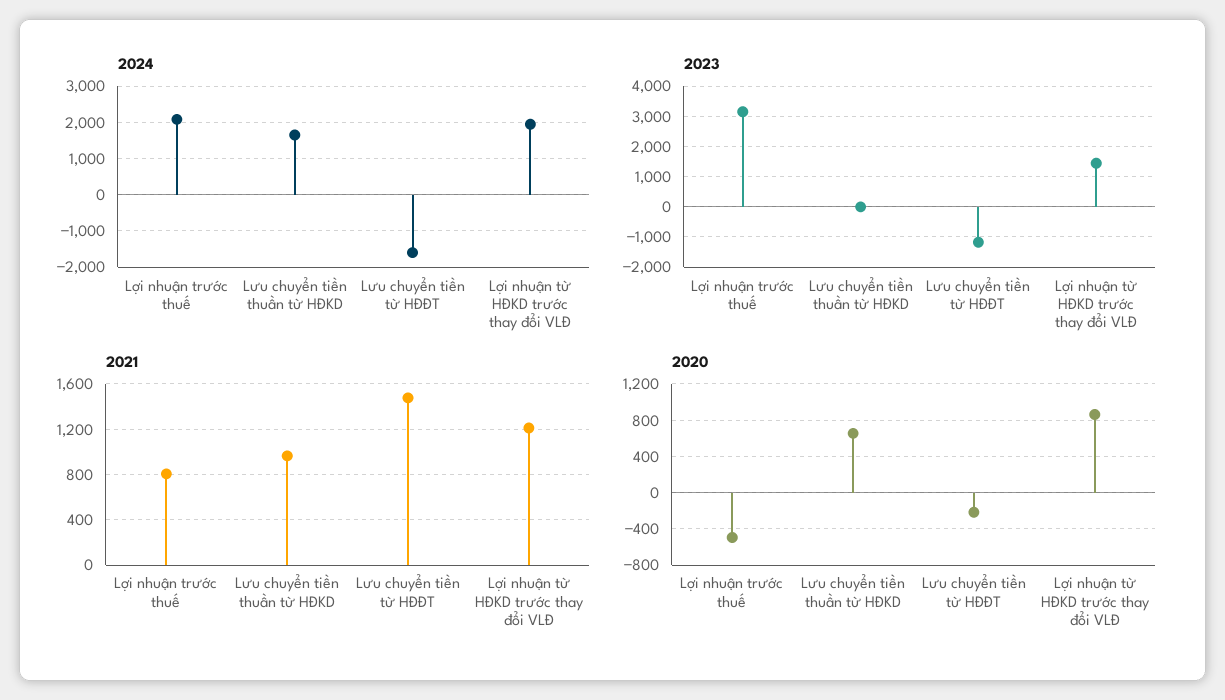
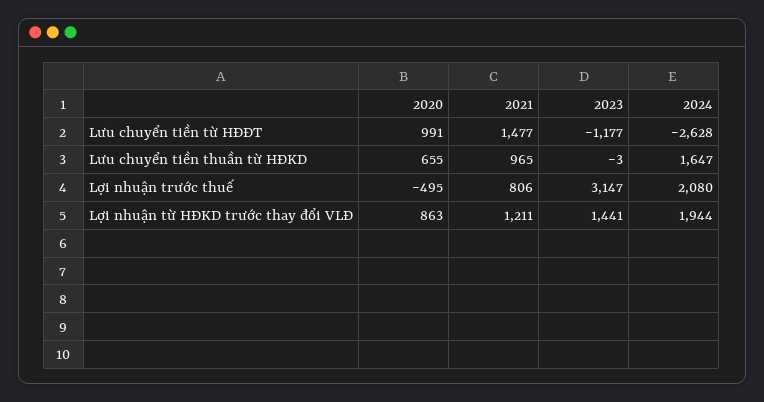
  {
    "2024": {
      "Lợi nhuận trước thuế": 2080,
      "Lưu chuyển tiền thuần từ HĐKD": 1647,
-     "Lưu chuyển tiền từ HĐĐT": -1600,
+     "Lưu chuyển tiền từ HĐĐT": -2628,
      "Lợi nhuận từ HĐKD trước thay đổi VLĐ": 1944
    },
    "2023": {
      "Lợi nhuận trước thuế": 3147,
      "Lưu chuyển tiền thuần từ HĐKD": -3,
      "Lưu chuyển tiền từ HĐĐT": -1177,
      "Lợi nhuận từ HĐKD trước thay đổi VLĐ": 1441
    },
    "2021": {
      "Lợi nhuận trước thuế": 806,
      "Lưu chuyển tiền thuần từ HĐKD": 965,
      "Lưu chuyển tiền từ HĐĐT": 1477,
      "Lợi nhuận từ HĐKD trước thay đổi VLĐ": 1211
    },
    "2020": {
      "Lợi nhuận trước thuế": -495,
      "Lưu chuyển tiền thuần từ HĐKD": 655,
-     "Lưu chuyển tiền từ HĐĐT": -200,
+     "Lưu chuyển tiền từ HĐĐT": 991,
      "Lợi nhuận từ HĐKD trước thay đổi VLĐ": 863
    }
  }

